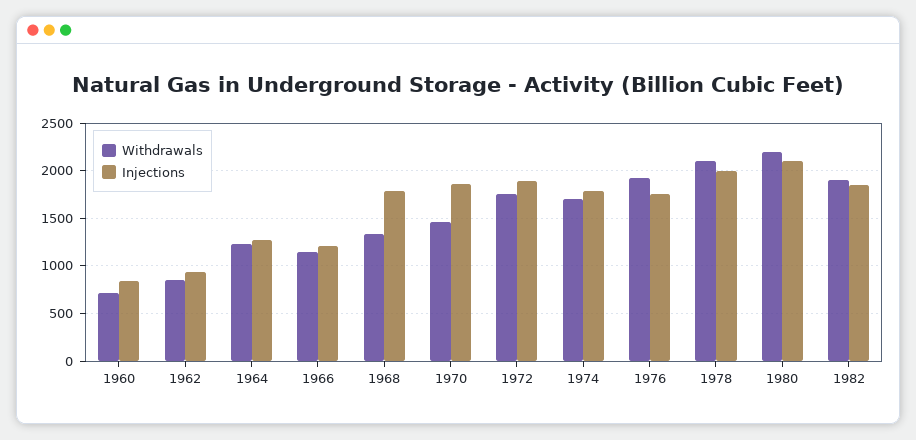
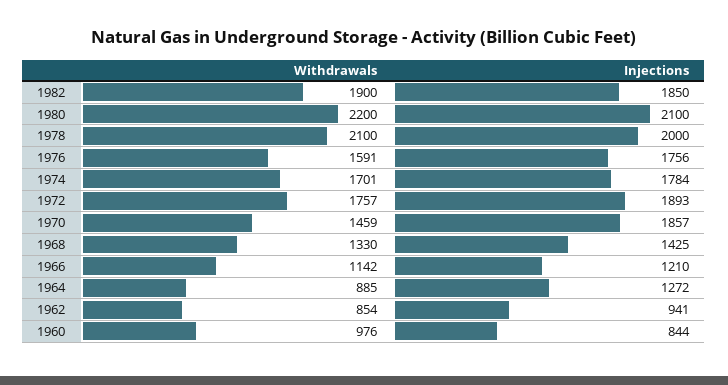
  {
    "Withdrawals": {
-     "1960": 700,
+     "1960": 976,
      "1962": 854,
-     "1964": 1200,
+     "1964": 885,
      "1966": 1142,
      "1968": 1330,
      "1970": 1459,
      "1972": 1757,
      "1974": 1701,
-     "1976": 1900,
+     "1976": 1591,
      "1978": 2100,
      "1980": 2200,
      "1982": 1900
    },
    "Injections": {
      "1960": 844,
      "1962": 941,
      "1964": 1272,
      "1966": 1210,
-     "1968": 1800,
+     "1968": 1425,
      "1970": 1857,
      "1972": 1893,
      "1974": 1784,
      "1976": 1756,
      "1978": 2000,
      "1980": 2100,
      "1982": 1850
    }
  }

